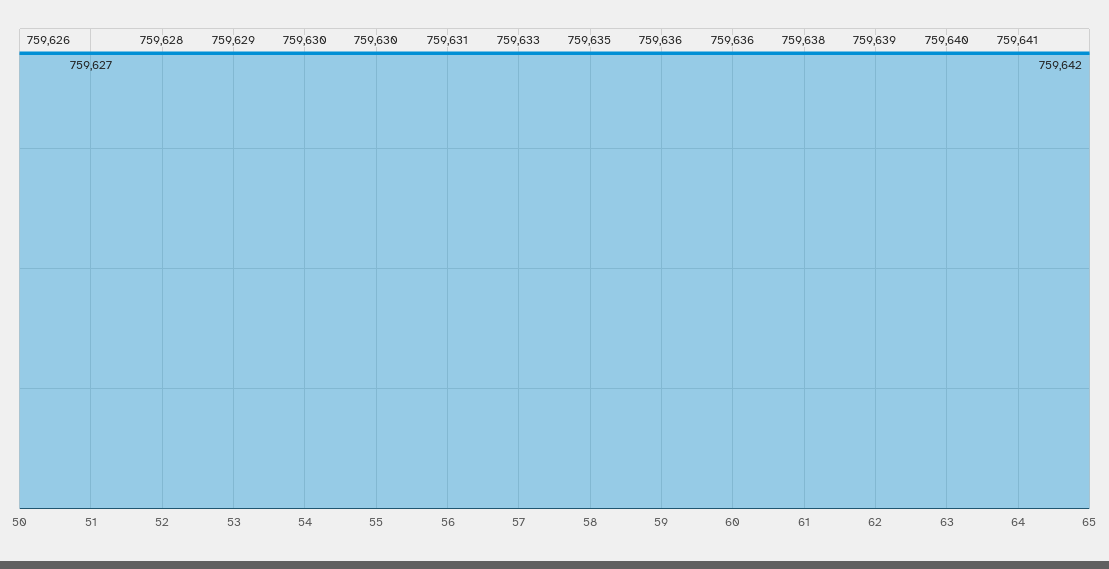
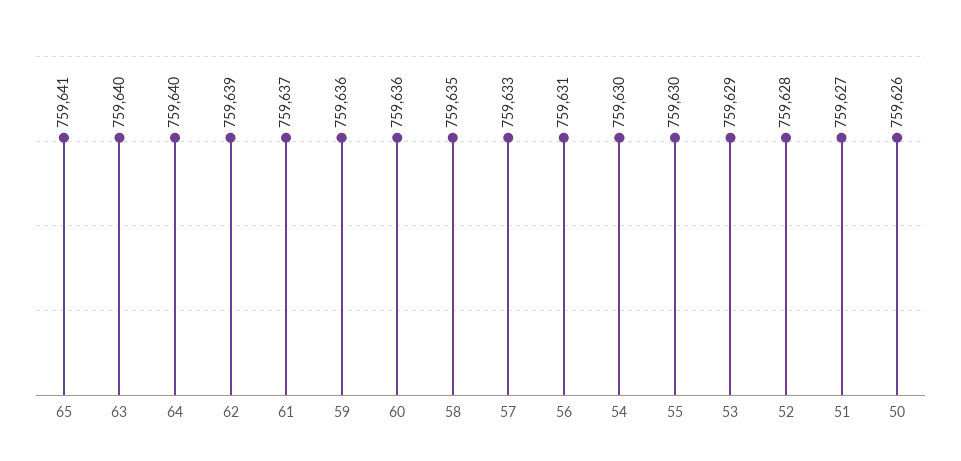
  {
    "50": 759626,
    "51": 759627,
    "52": 759628,
    "53": 759629,
    "54": 759630,
    "55": 759630,
    "56": 759631,
    "57": 759633,
    "58": 759635,
    "59": 759636,
    "60": 759636,
-   "61": 759638,
+   "61": 759637,
    "62": 759639,
    "63": 759640,
-   "64": 759641,
+   "64": 759640,
-   "65": 759642
+   "65": 759641
  }

